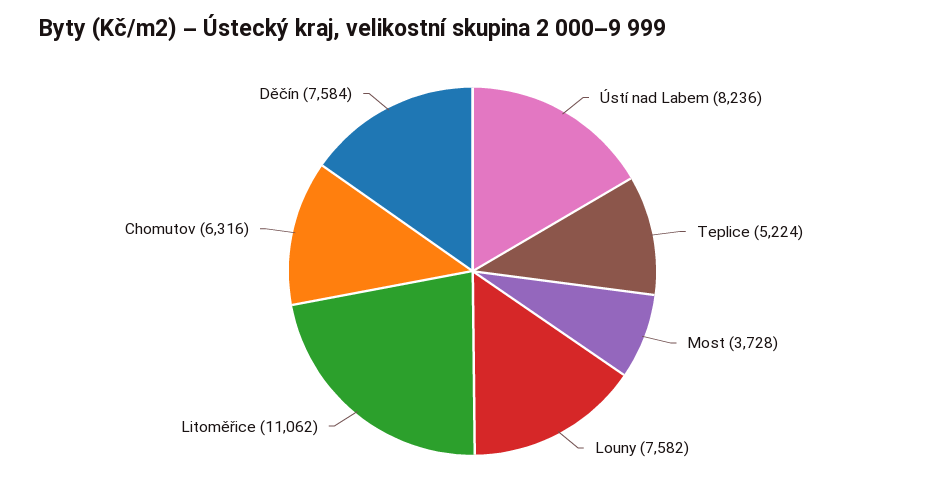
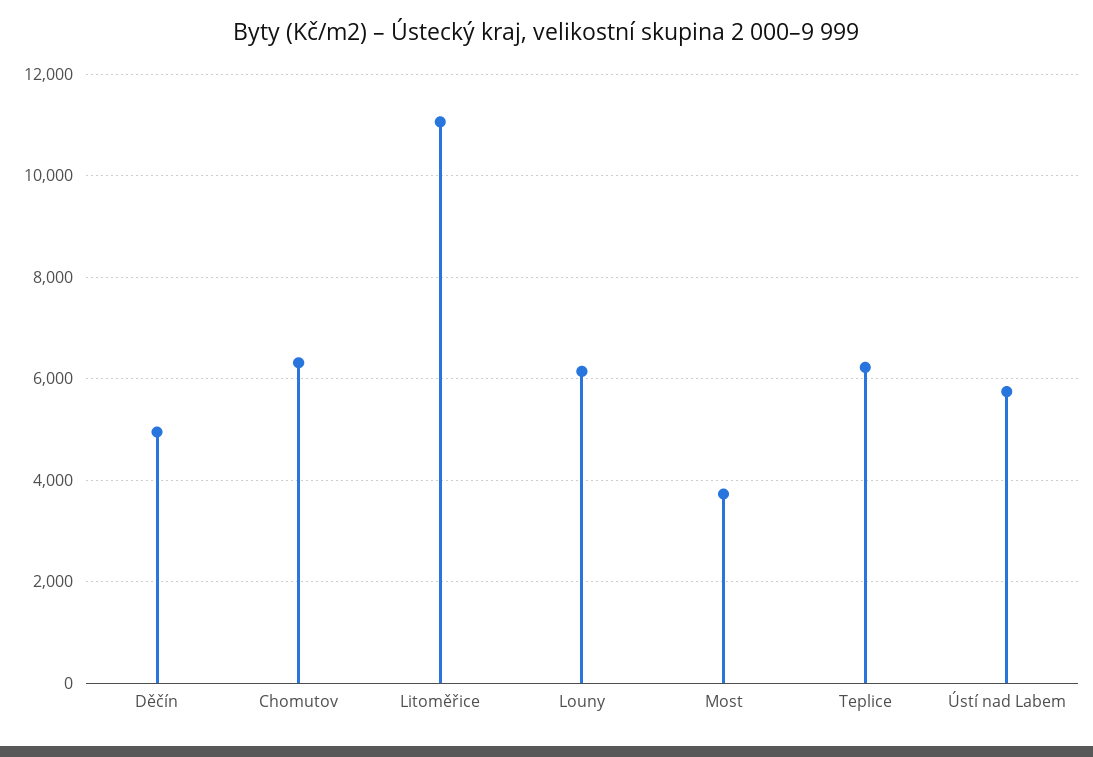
  {
-   "Ústí nad Labem": 8236,
+   "Ústí nad Labem": 5800,
-   "Teplice": 5224,
+   "Teplice": 6200,
    "Most": 3728,
-   "Louny": 7582,
+   "Louny": 6200,
    "Litoměřice": 11062,
    "Chomutov": 6316,
-   "Děčín": 7584
+   "Děčín": 5000
  }

